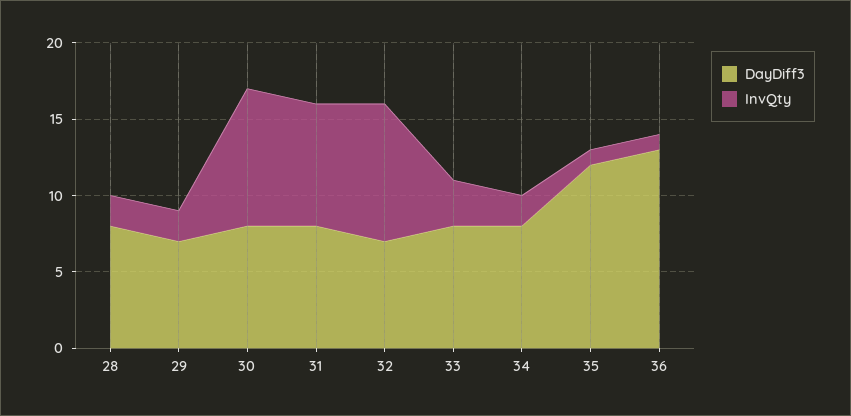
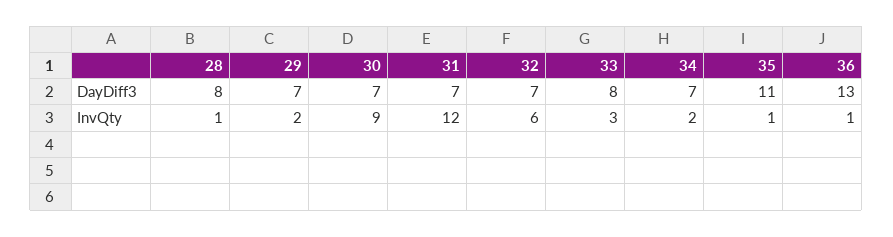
  {
    "DayDiff3": {
      "28": 8,
      "29": 7,
-     "30": 8,
+     "30": 7,
-     "31": 8,
+     "31": 7,
      "32": 7,
      "33": 8,
-     "34": 8,
+     "34": 7,
-     "35": 12,
+     "35": 11,
      "36": 13
    },
    "InvQty": {
-     "28": 2,
+     "28": 1,
      "29": 2,
      "30": 9,
-     "31": 8,
+     "31": 12,
-     "32": 9,
+     "32": 6,
      "33": 3,
      "34": 2,
      "35": 1,
      "36": 1
    }
  }

